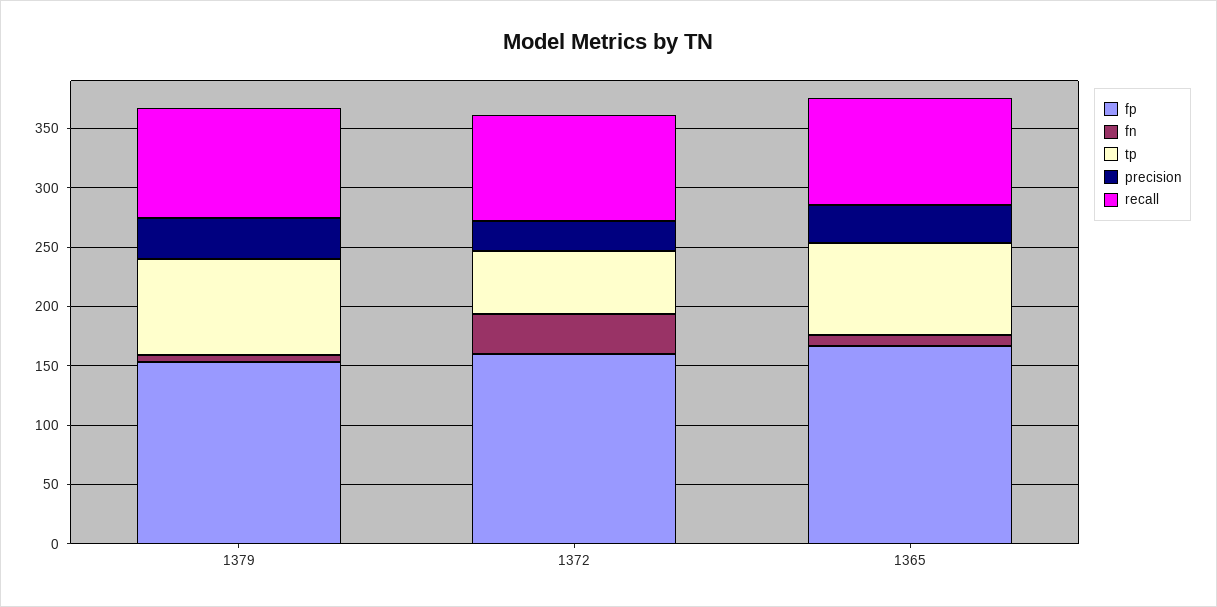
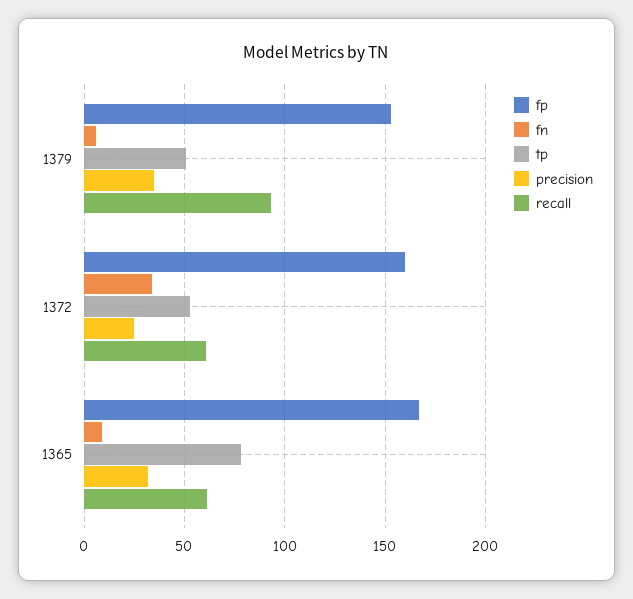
  {
    "fp": {
      "1379": 155,
      "1372": 160,
      "1365": 165
    },
    "fn": {
      "1379": 5,
      "1372": 35,
      "1365": 10
    },
    "tp": {
-     "1379": 80,
+     "1379": 50,
      "1372": 55,
      "1365": 80
    },
    "precision": {
      "1379": 35,
      "1372": 25,
      "1365": 30
    },
    "recall": {
      "1379": 95,
-     "1372": 90,
+     "1372": 60,
-     "1365": 90
+     "1365": 60
    }
  }

